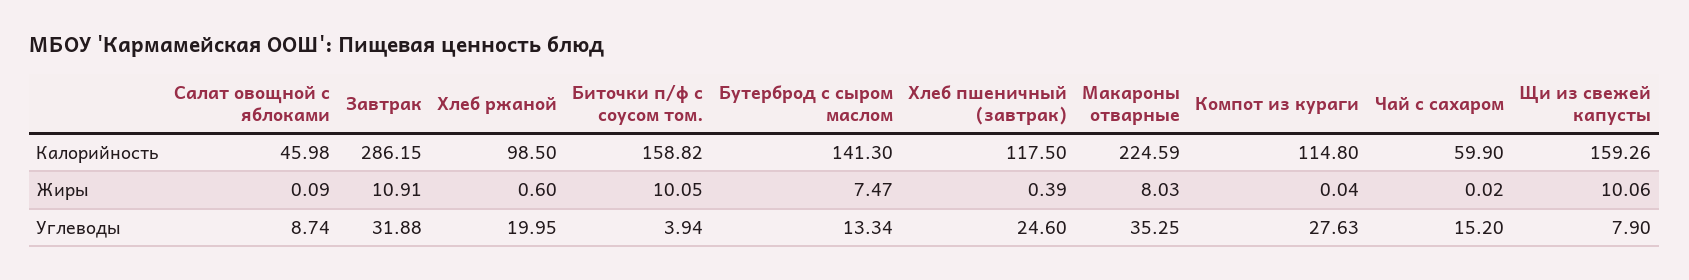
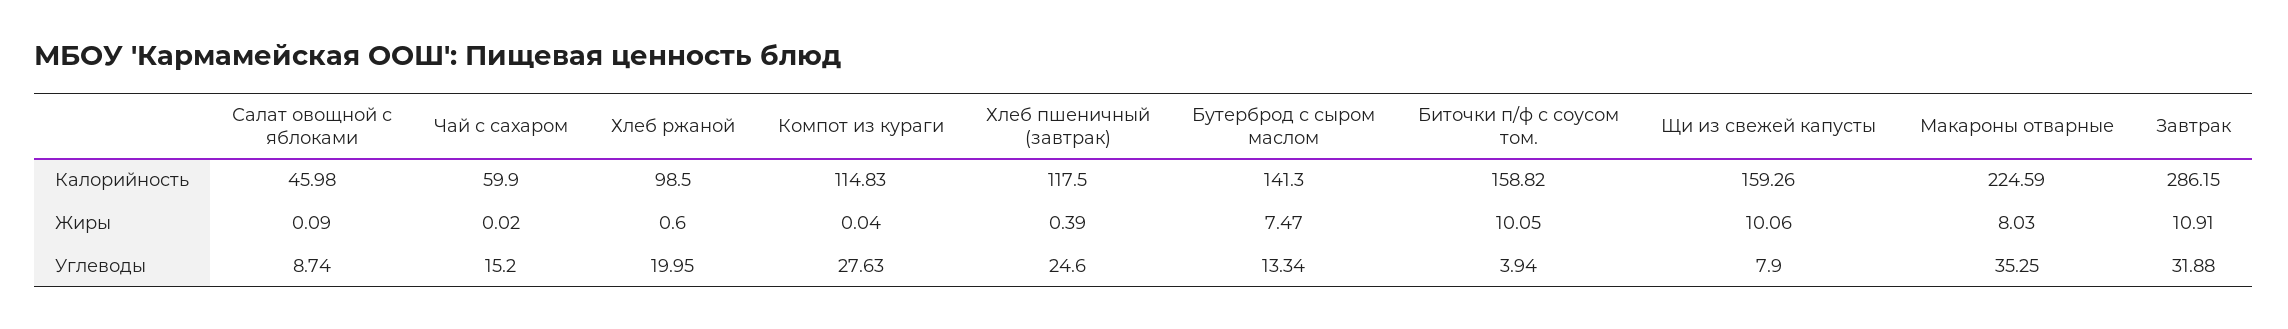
  {
    "Салат овощной с яблоками": {
      "Калорийность": 45.98,
      "Жиры": 0.09,
      "Углеводы": 8.74
    },
    "Завтрак": {
      "Калорийность": 286.15,
      "Жиры": 10.91,
      "Углеводы": 31.88
    },
    "Хлеб ржаной": {
      "Калорийность": 98.5,
      "Жиры": 0.6,
      "Углеводы": 19.95
    },
    "Биточки п/ф с соусом том.": {
      "Калорийность": 158.82,
      "Жиры": 10.05,
      "Углеводы": 3.94
    },
    "Бутерброд с сыром маслом": {
      "Калорийность": 141.3,
      "Жиры": 7.47,
      "Углеводы": 13.34
    },
    "Хлеб пшеничный (завтрак)": {
      "Калорийность": 117.5,
      "Жиры": 0.39,
      "Углеводы": 24.6
    },
    "Макароны отварные": {
      "Калорийность": 224.59,
      "Жиры": 8.03,
      "Углеводы": 35.25
    },
    "Компот из кураги": {
-     "Калорийность": 114.8,
+     "Калорийность": 114.83,
      "Жиры": 0.04,
      "Углеводы": 27.63
    },
    "Чай с сахаром": {
      "Калорийность": 59.9,
      "Жиры": 0.02,
      "Углеводы": 15.2
    },
    "Щи из свежей капусты": {
      "Калорийность": 159.26,
      "Жиры": 10.06,
      "Углеводы": 7.9
    }
  }

